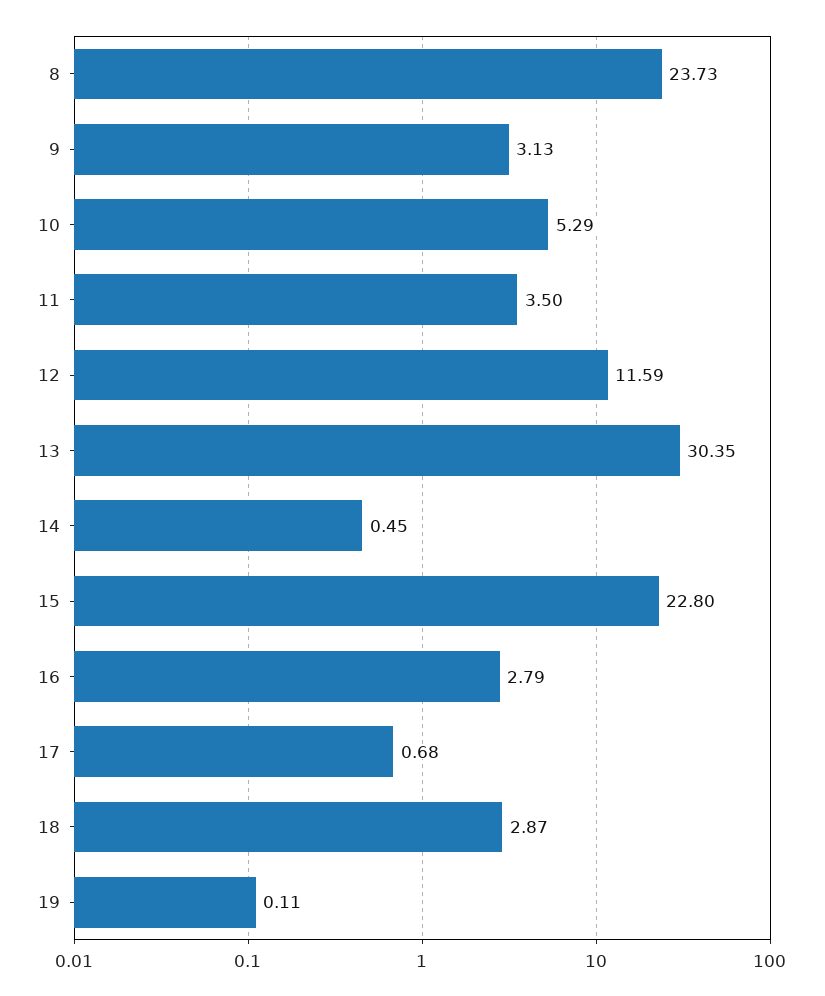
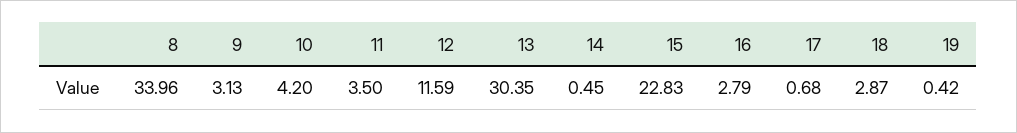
  {
-   "8": 23.73,
+   "8": 33.96,
    "9": 3.13,
-   "10": 5.29,
+   "10": 4.2,
    "11": 3.5,
    "12": 11.59,
    "13": 30.35,
    "14": 0.45,
-   "15": 22.8,
+   "15": 22.83,
    "16": 2.79,
    "17": 0.68,
    "18": 2.87,
-   "19": 0.11
+   "19": 0.42
  }

